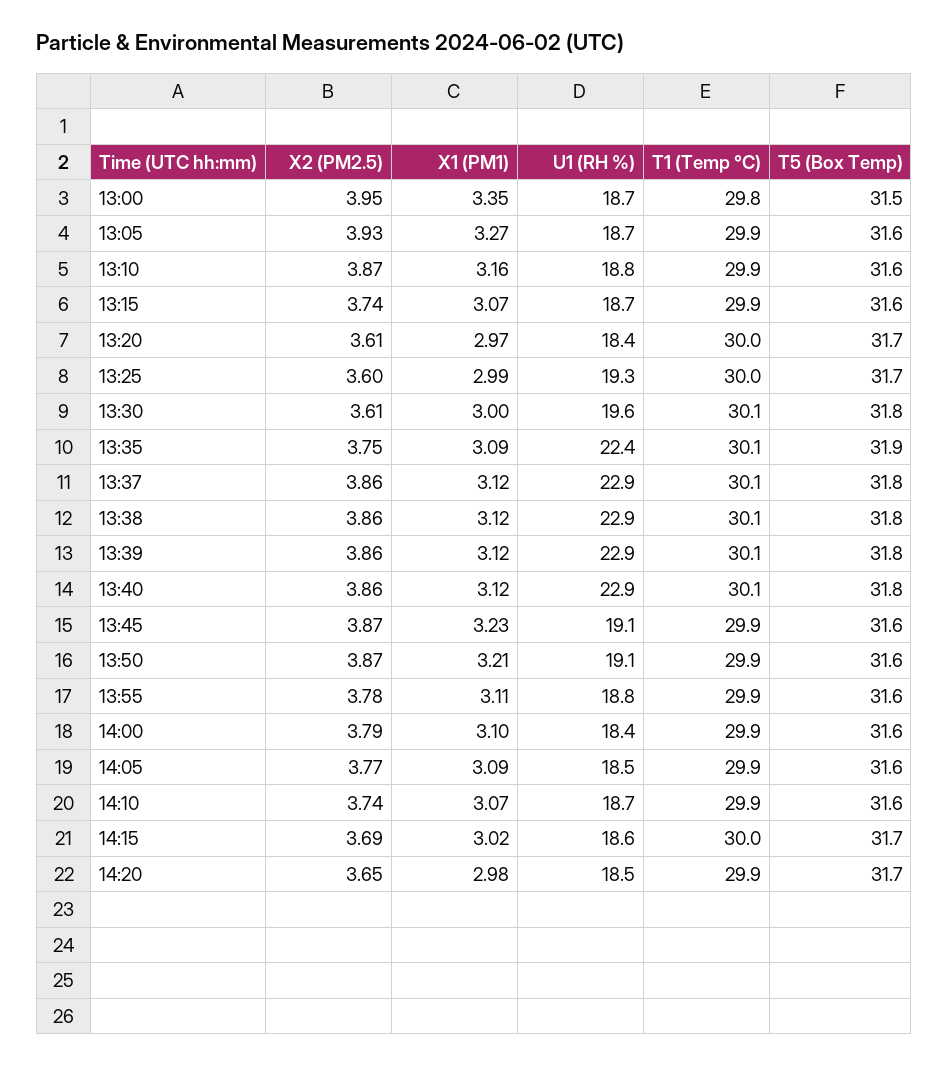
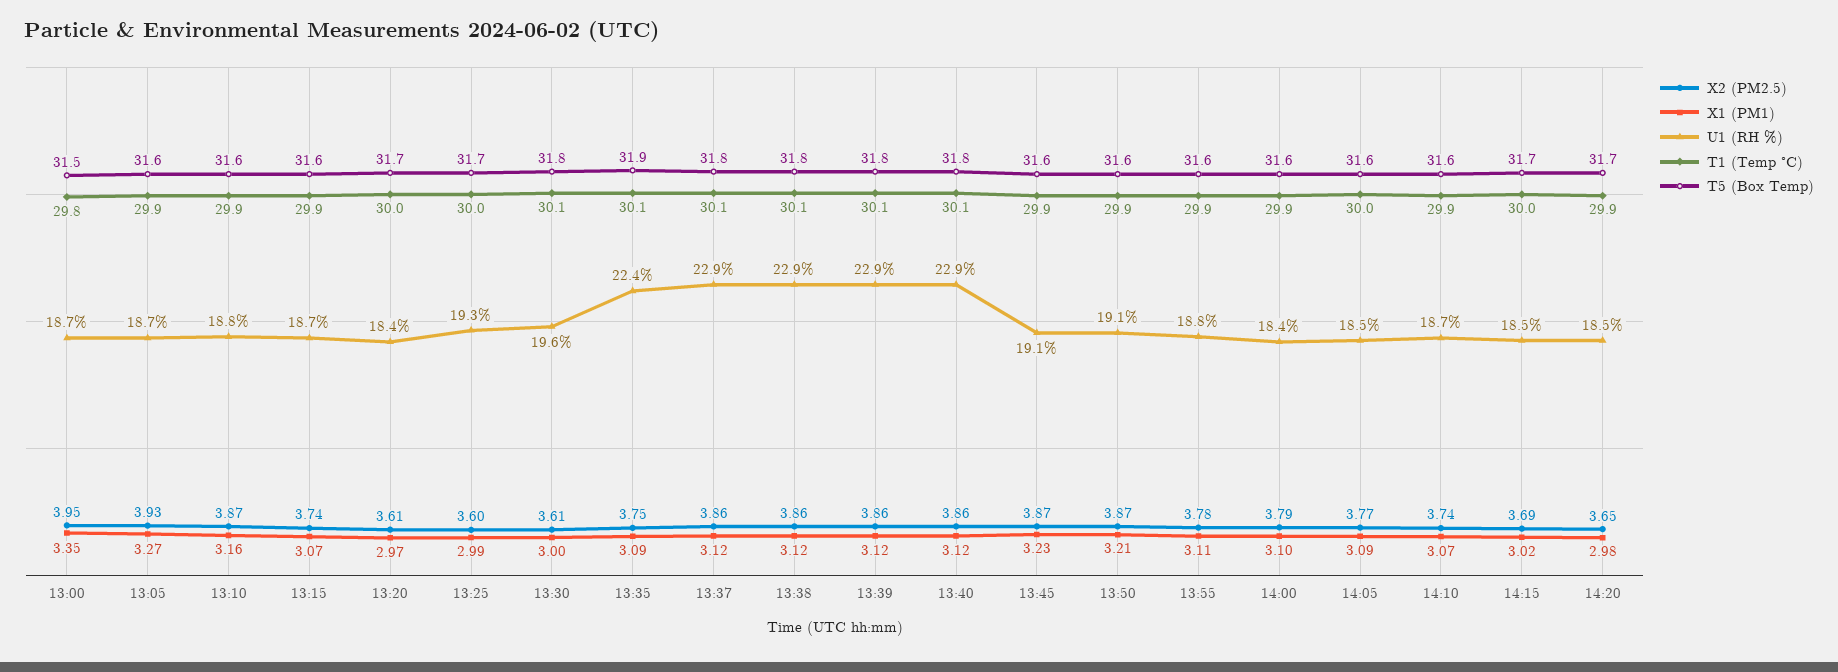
  {
    "X2 (PM2.5)": {
      "13:00": 3.95,
      "13:05": 3.93,
      "13:10": 3.87,
      "13:15": 3.74,
      "13:20": 3.61,
      "13:25": 3.6,
      "13:30": 3.61,
      "13:35": 3.75,
      "13:37": 3.86,
      "13:38": 3.86,
      "13:39": 3.86,
      "13:40": 3.86,
      "13:45": 3.87,
      "13:50": 3.87,
      "13:55": 3.78,
      "14:00": 3.79,
      "14:05": 3.77,
      "14:10": 3.74,
      "14:15": 3.69,
      "14:20": 3.65
    },
    "X1 (PM1)": {
      "13:00": 3.35,
      "13:05": 3.27,
      "13:10": 3.16,
      "13:15": 3.07,
      "13:20": 2.97,
      "13:25": 2.99,
      "13:30": 3,
      "13:35": 3.09,
      "13:37": 3.12,
      "13:38": 3.12,
      "13:39": 3.12,
      "13:40": 3.12,
      "13:45": 3.23,
      "13:50": 3.21,
      "13:55": 3.11,
      "14:00": 3.1,
      "14:05": 3.09,
      "14:10": 3.07,
      "14:15": 3.02,
      "14:20": 2.98
    },
    "U1 (RH %)": {
      "13:00": 18.7,
      "13:05": 18.7,
      "13:10": 18.8,
      "13:15": 18.7,
      "13:20": 18.4,
      "13:25": 19.3,
      "13:30": 19.6,
      "13:35": 22.4,
      "13:37": 22.9,
      "13:38": 22.9,
      "13:39": 22.9,
      "13:40": 22.9,
      "13:45": 19.1,
      "13:50": 19.1,
      "13:55": 18.8,
      "14:00": 18.4,
      "14:05": 18.5,
      "14:10": 18.7,
-     "14:15": 18.6,
+     "14:15": 18.5,
      "14:20": 18.5
    },
    "T1 (Temp °C)": {
      "13:00": 29.8,
      "13:05": 29.9,
      "13:10": 29.9,
      "13:15": 29.9,
      "13:20": 30,
      "13:25": 30,
      "13:30": 30.1,
      "13:35": 30.1,
      "13:37": 30.1,
      "13:38": 30.1,
      "13:39": 30.1,
      "13:40": 30.1,
      "13:45": 29.9,
      "13:50": 29.9,
      "13:55": 29.9,
      "14:00": 29.9,
-     "14:05": 29.9,
+     "14:05": 30,
      "14:10": 29.9,
      "14:15": 30,
      "14:20": 29.9
    },
    "T5 (Box Temp)": {
      "13:00": 31.5,
      "13:05": 31.6,
      "13:10": 31.6,
      "13:15": 31.6,
      "13:20": 31.7,
      "13:25": 31.7,
      "13:30": 31.8,
      "13:35": 31.9,
      "13:37": 31.8,
      "13:38": 31.8,
      "13:39": 31.8,
      "13:40": 31.8,
      "13:45": 31.6,
      "13:50": 31.6,
      "13:55": 31.6,
      "14:00": 31.6,
      "14:05": 31.6,
      "14:10": 31.6,
      "14:15": 31.7,
      "14:20": 31.7
    }
  }

